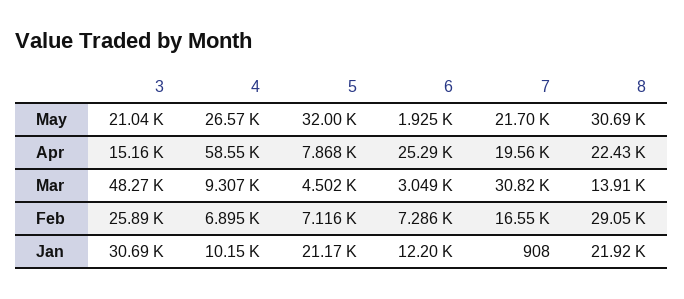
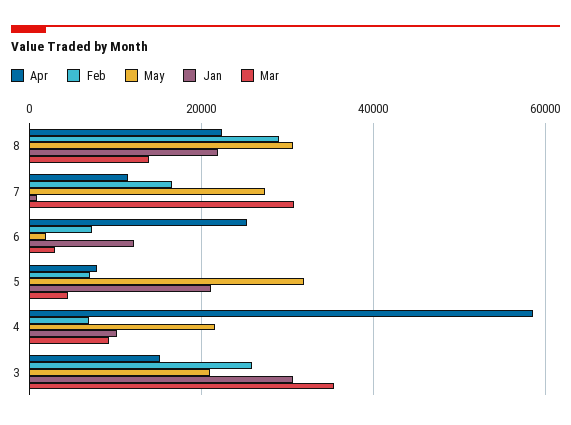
  {
    "May": {
      "3": 21040,
-     "4": 26570,
+     "4": 22000,
      "5": 32000,
      "6": 1925,
-     "7": 21700,
+     "7": 28000,
      "8": 30690
    },
    "Apr": {
      "3": 15160,
      "4": 58550,
      "5": 7868,
      "6": 25290,
-     "7": 19560,
+     "7": 12000,
      "8": 22430
    },
    "Mar": {
-     "3": 48270,
+     "3": 36000,
      "4": 9307,
      "5": 4502,
      "6": 3049,
      "7": 30820,
      "8": 13910
    },
    "Feb": {
      "3": 25890,
      "4": 6895,
      "5": 7116,
      "6": 7286,
      "7": 16550,
      "8": 29050
    },
    "Jan": {
      "3": 30690,
      "4": 10150,
      "5": 21170,
      "6": 12200,
      "7": 908,
      "8": 21920
    }
  }

